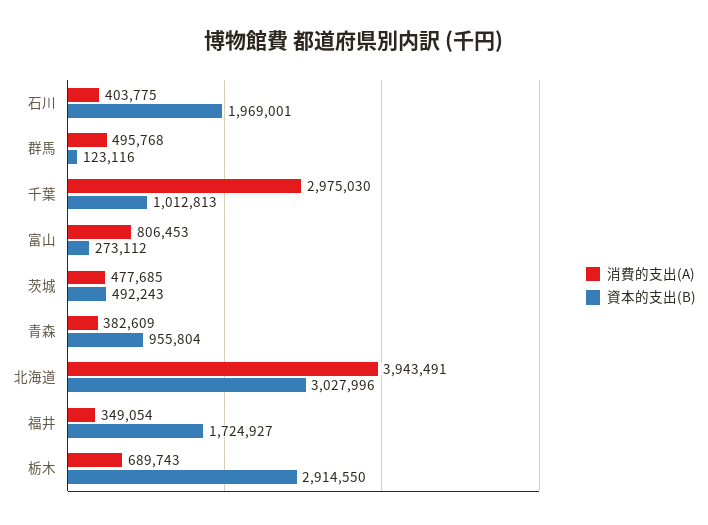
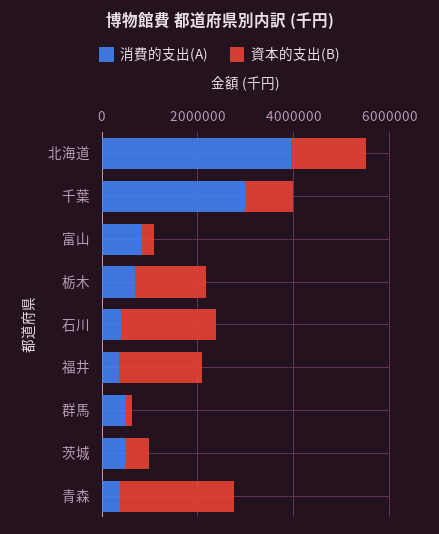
  {
    "消費的支出(A)": {
      "石川": 403775,
      "群馬": 495768,
      "千葉": 2975030,
      "富山": 806453,
      "茨城": 477685,
      "青森": 382609,
      "北海道": 3943491,
      "福井": 349054,
      "栃木": 689743
    },
    "資本的支出(B)": {
      "石川": 1969001,
      "群馬": 123116,
      "千葉": 1012813,
      "富山": 273112,
      "茨城": 492243,
-     "青森": 955804,
+     "青森": 2500000,
-     "北海道": 3027996,
+     "北海道": 1500000,
      "福井": 1724927,
-     "栃木": 2914550
+     "栃木": 1500000
    }
  }

